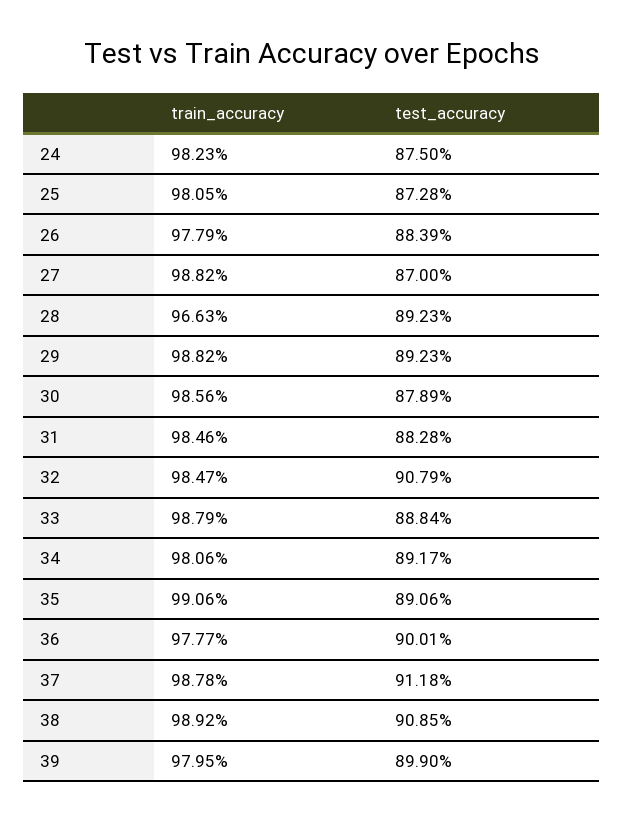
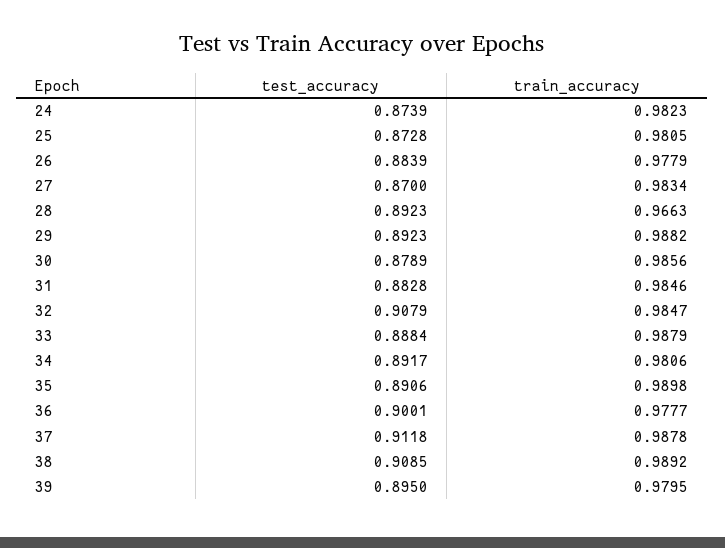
  {
    "train_accuracy": {
      "24": 0.9823,
      "25": 0.9805,
      "26": 0.9779,
-     "27": 0.9882,
+     "27": 0.9834,
      "28": 0.9663,
      "29": 0.9882,
      "30": 0.9856,
      "31": 0.9846,
      "32": 0.9847,
      "33": 0.9879,
      "34": 0.9806,
-     "35": 0.9906,
+     "35": 0.9898,
      "36": 0.9777,
      "37": 0.9878,
      "38": 0.9892,
      "39": 0.9795
    },
    "test_accuracy": {
-     "24": 0.875,
+     "24": 0.8739,
      "25": 0.8728,
      "26": 0.8839,
      "27": 0.87,
      "28": 0.8923,
      "29": 0.8923,
      "30": 0.8789,
      "31": 0.8828,
      "32": 0.9079,
      "33": 0.8884,
      "34": 0.8917,
      "35": 0.8906,
      "36": 0.9001,
      "37": 0.9118,
      "38": 0.9085,
-     "39": 0.899
+     "39": 0.895
    }
  }

